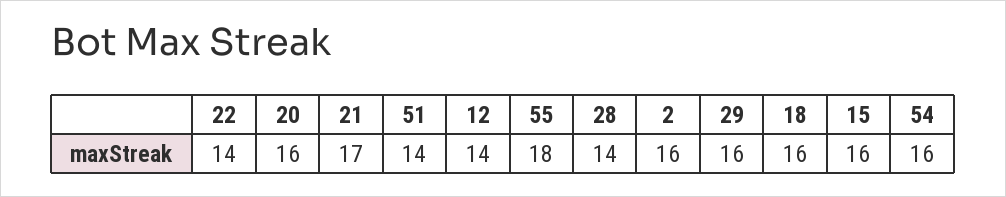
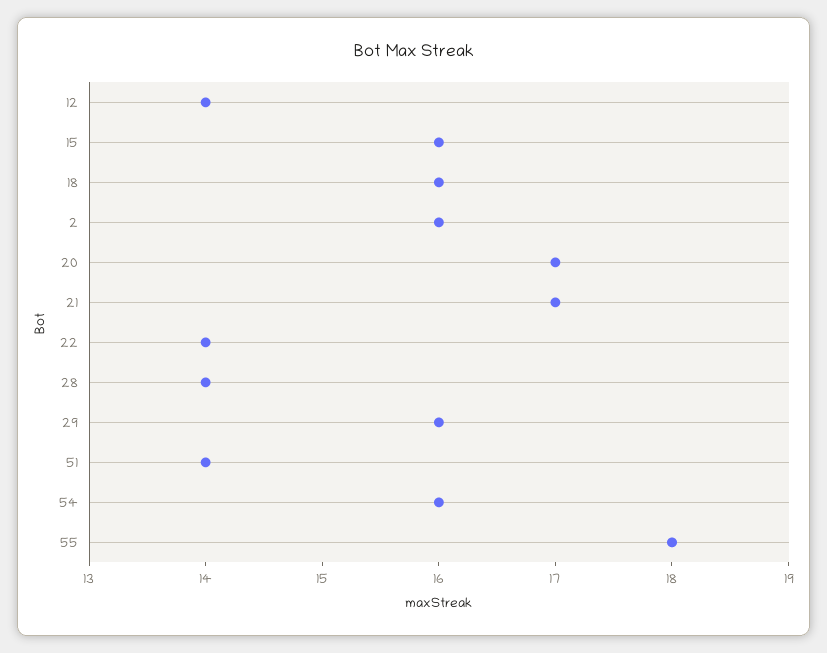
  {
    "22": 14,
-   "20": 16,
+   "20": 17,
    "21": 17,
    "51": 14,
    "12": 14,
    "55": 18,
    "28": 14,
    "2": 16,
    "29": 16,
    "18": 16,
    "15": 16,
    "54": 16
  }

